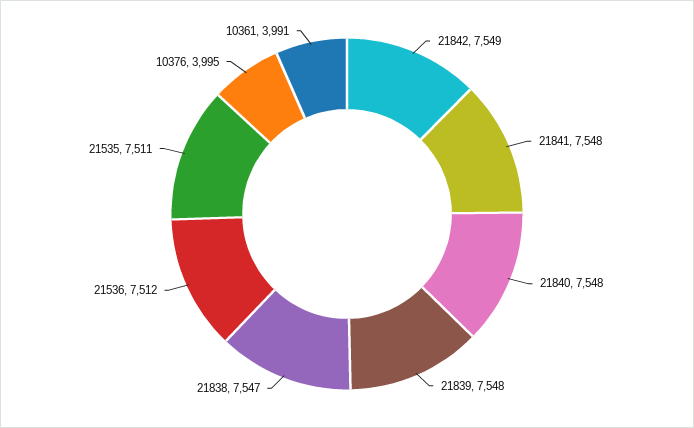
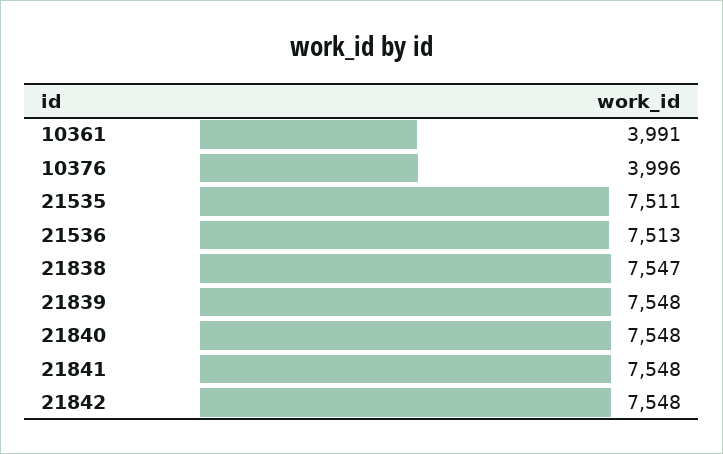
  {
-   "21842": 7549,
+   "21842": 7548,
    "21841": 7548,
    "21840": 7548,
    "21839": 7548,
    "21838": 7547,
-   "21536": 7512,
+   "21536": 7513,
    "21535": 7511,
-   "10376": 3995,
+   "10376": 3996,
    "10361": 3991
  }

